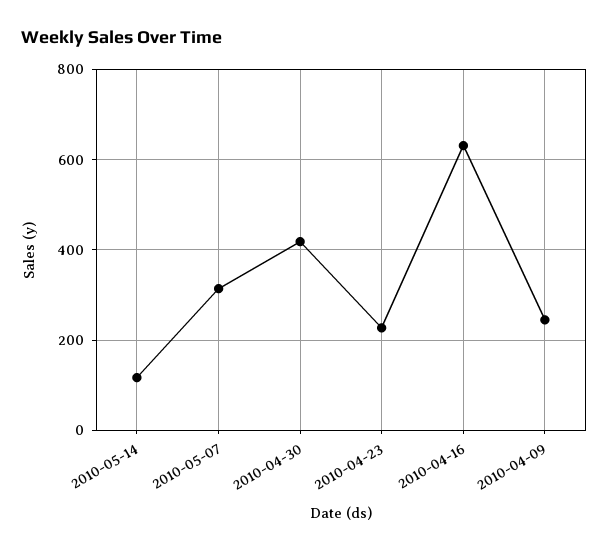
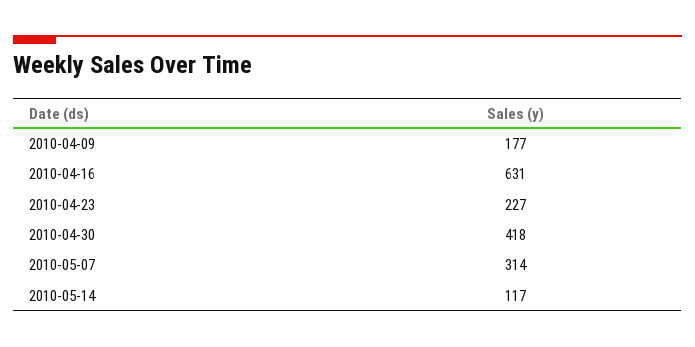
  {
    "2010-05-14": 117,
    "2010-05-07": 314,
    "2010-04-30": 418,
    "2010-04-23": 227,
    "2010-04-16": 631,
-   "2010-04-09": 240
+   "2010-04-09": 177
  }

